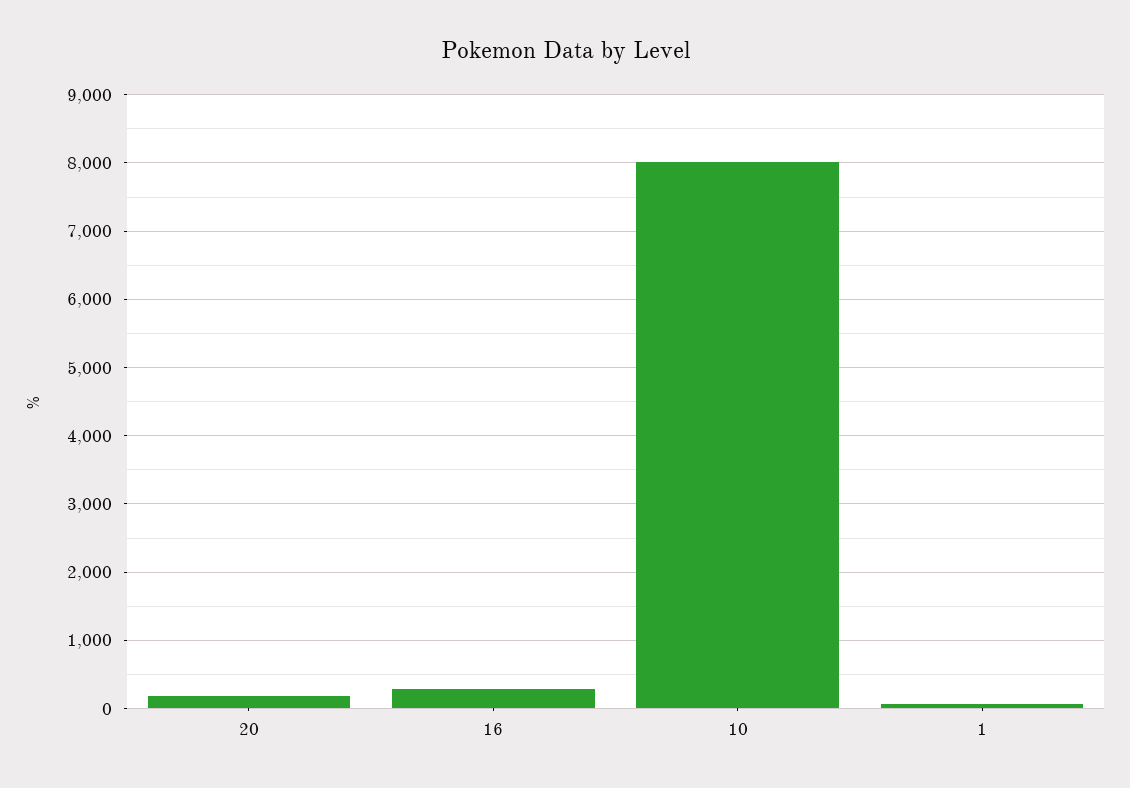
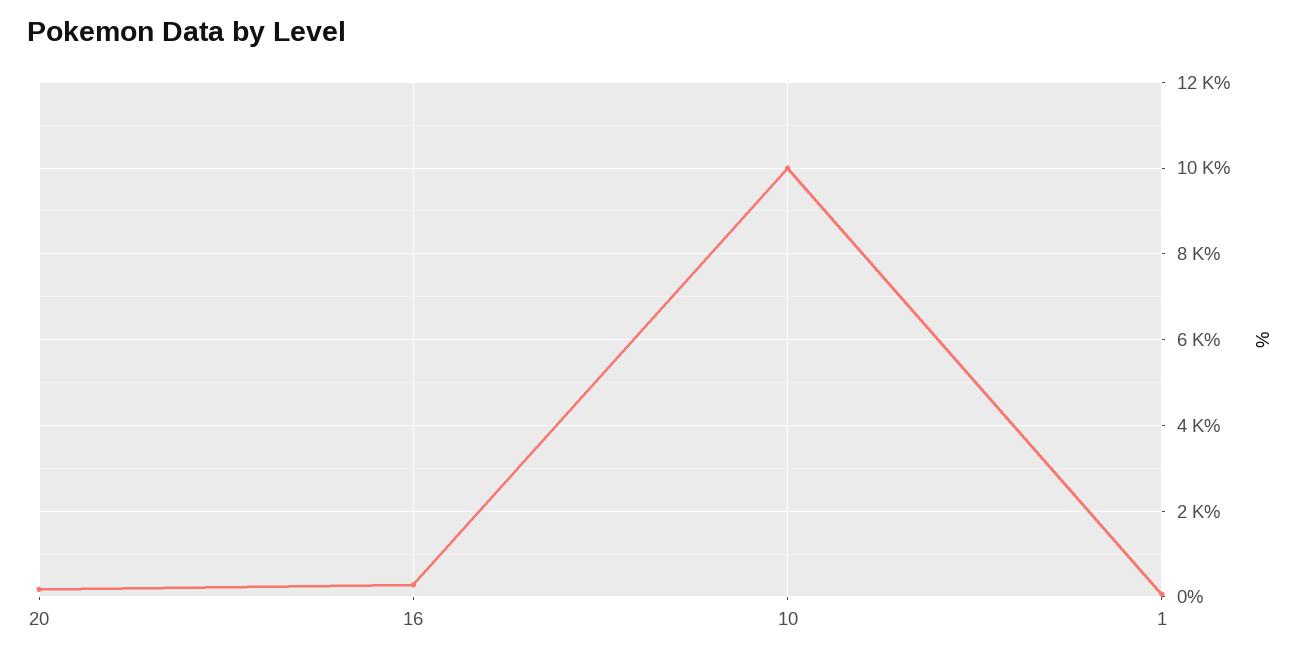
  {
    "20": 200,
    "16": 300,
-   "10": 8000,
+   "10": 10000,
    "1": 100
  }

